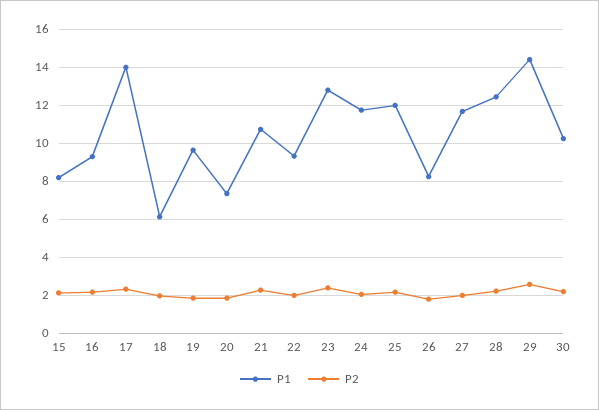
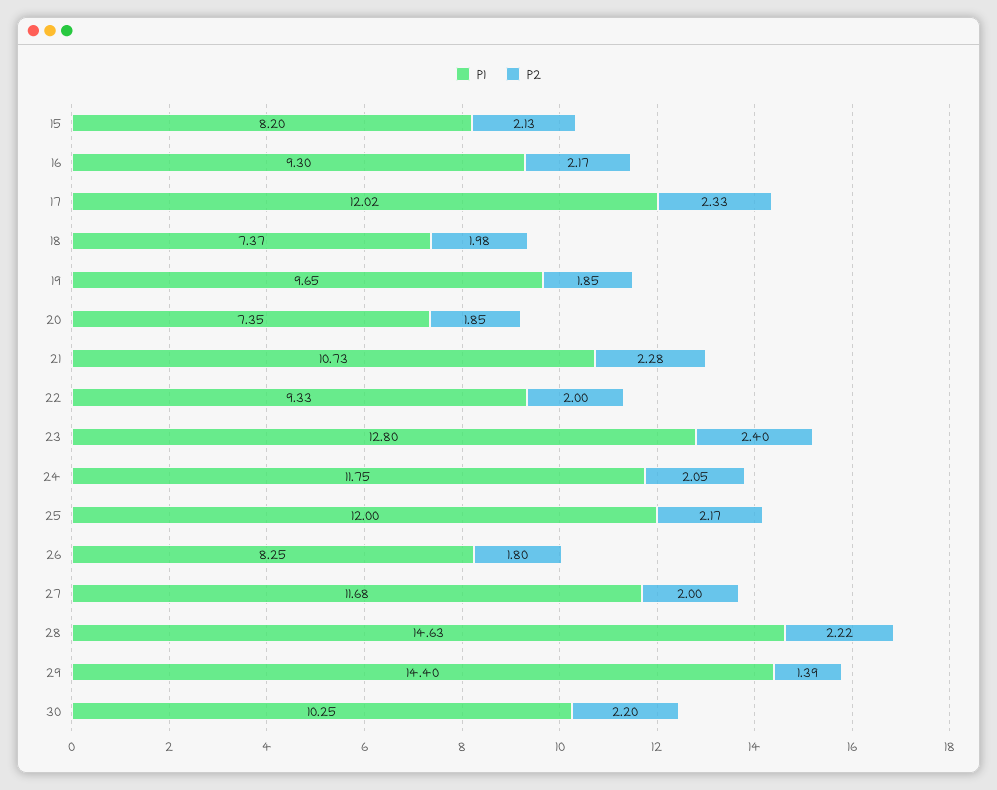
  {
    "P1": {
      "15": 8.2,
      "16": 9.3,
-     "17": 14,
+     "17": 12.02,
-     "18": 6,
+     "18": 7.37,
      "19": 9.65,
      "20": 7.35,
      "21": 10.73,
      "22": 9.33,
      "23": 12.8,
      "24": 11.75,
      "25": 12,
      "26": 8.25,
      "27": 11.68,
-     "28": 12.5,
+     "28": 14.63,
      "29": 14.4,
      "30": 10.25
    },
    "P2": {
      "15": 2.13,
      "16": 2.17,
      "17": 2.33,
      "18": 1.98,
      "19": 1.85,
      "20": 1.85,
      "21": 2.28,
      "22": 2,
      "23": 2.4,
      "24": 2.05,
      "25": 2.17,
      "26": 1.8,
      "27": 2,
      "28": 2.22,
-     "29": 2.5,
+     "29": 1.39,
      "30": 2.2
    }
  }

